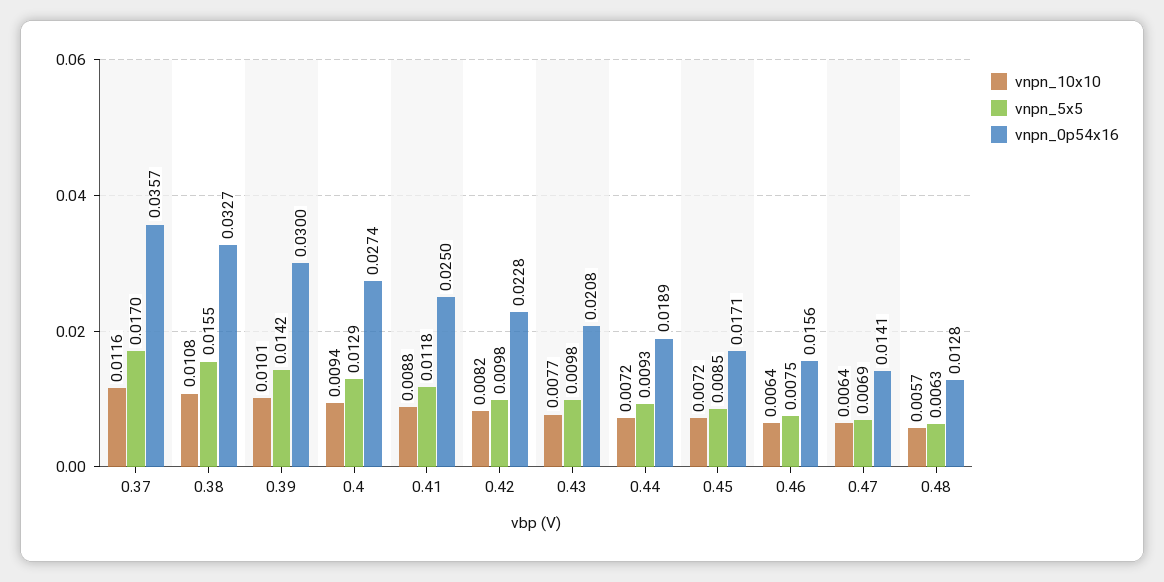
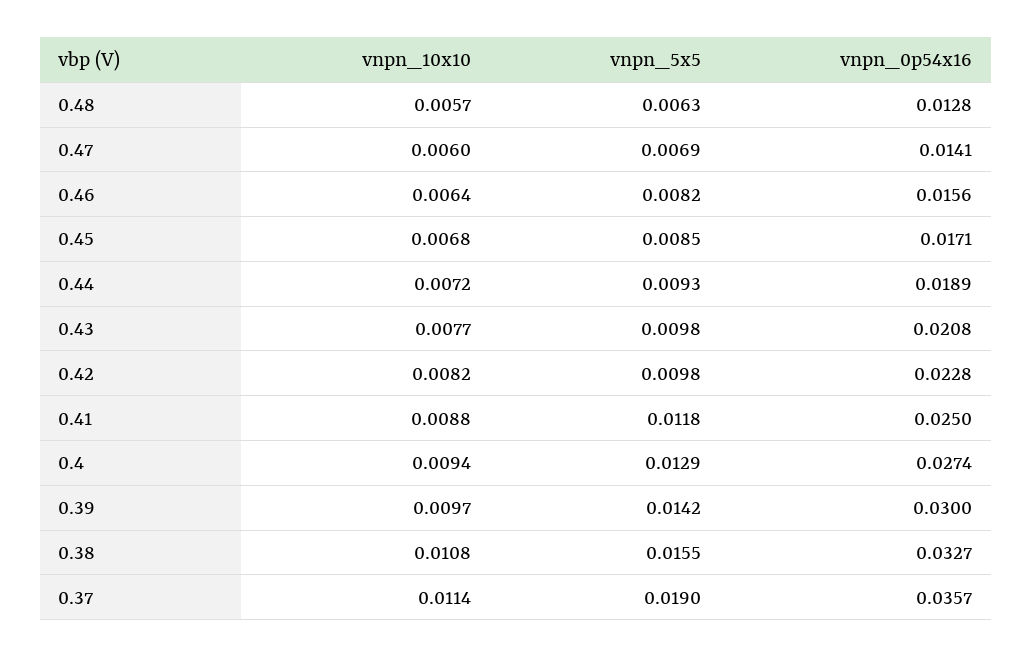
  {
    "vnpn_10x10": {
-     "0.37": 0.0116,
+     "0.37": 0.0114,
      "0.38": 0.0108,
-     "0.39": 0.0101,
+     "0.39": 0.0097,
      "0.4": 0.0094,
      "0.41": 0.0088,
      "0.42": 0.0082,
      "0.43": 0.0077,
      "0.44": 0.0072,
-     "0.45": 0.0072,
+     "0.45": 0.0068,
      "0.46": 0.0064,
-     "0.47": 0.0064,
+     "0.47": 0.006,
      "0.48": 0.0057
    },
    "vnpn_5x5": {
-     "0.37": 0.017,
+     "0.37": 0.019,
      "0.38": 0.0155,
      "0.39": 0.0142,
      "0.4": 0.0129,
      "0.41": 0.0118,
      "0.42": 0.0098,
      "0.43": 0.0098,
      "0.44": 0.0093,
      "0.45": 0.0085,
-     "0.46": 0.0075,
+     "0.46": 0.0082,
      "0.47": 0.0069,
      "0.48": 0.0063
    },
    "vnpn_0p54x16": {
      "0.37": 0.0357,
      "0.38": 0.0327,
      "0.39": 0.03,
      "0.4": 0.0274,
      "0.41": 0.025,
      "0.42": 0.0228,
      "0.43": 0.0208,
      "0.44": 0.0189,
      "0.45": 0.0171,
      "0.46": 0.0156,
      "0.47": 0.0141,
      "0.48": 0.0128
    }
  }

